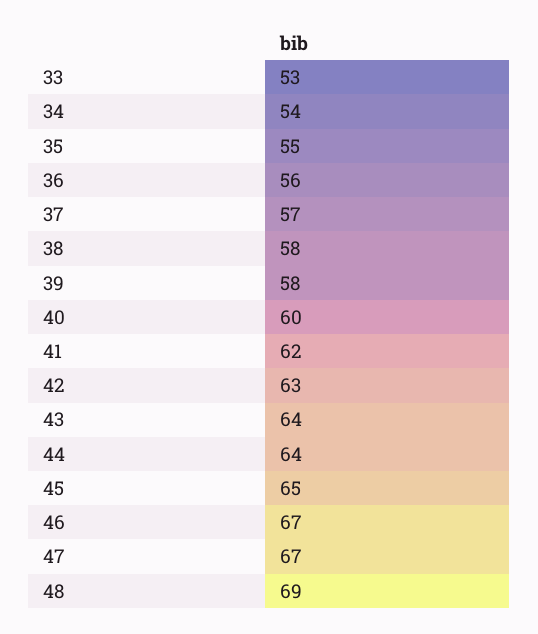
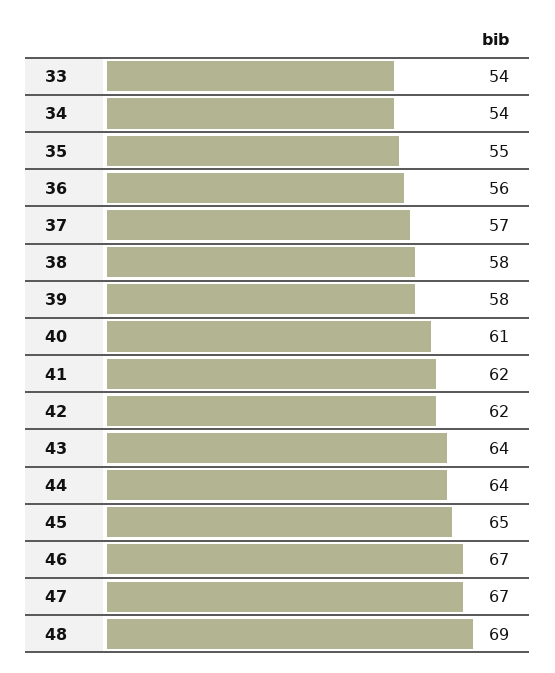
  {
-   "33": 53,
+   "33": 54,
    "34": 54,
    "35": 55,
    "36": 56,
    "37": 57,
    "38": 58,
    "39": 58,
-   "40": 60,
+   "40": 61,
    "41": 62,
-   "42": 63,
+   "42": 62,
    "43": 64,
    "44": 64,
    "45": 65,
    "46": 67,
    "47": 67,
    "48": 69
  }

